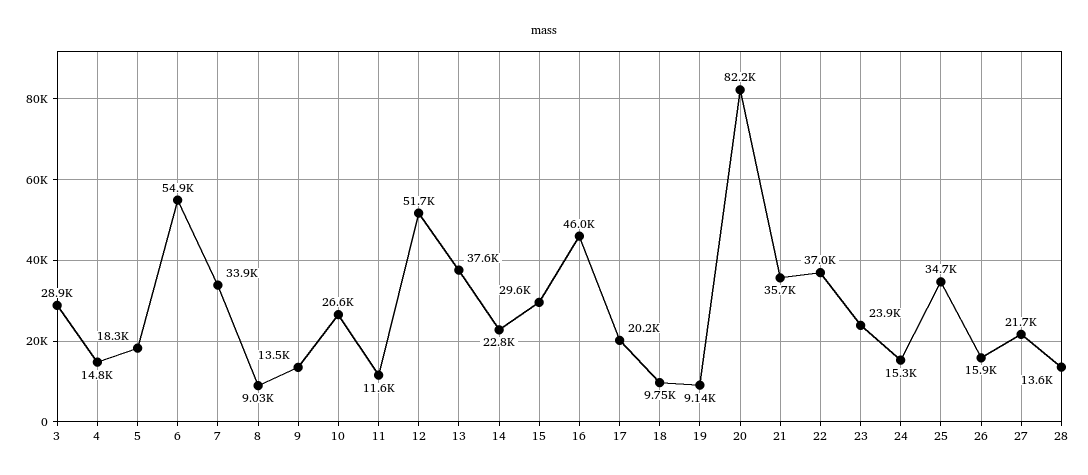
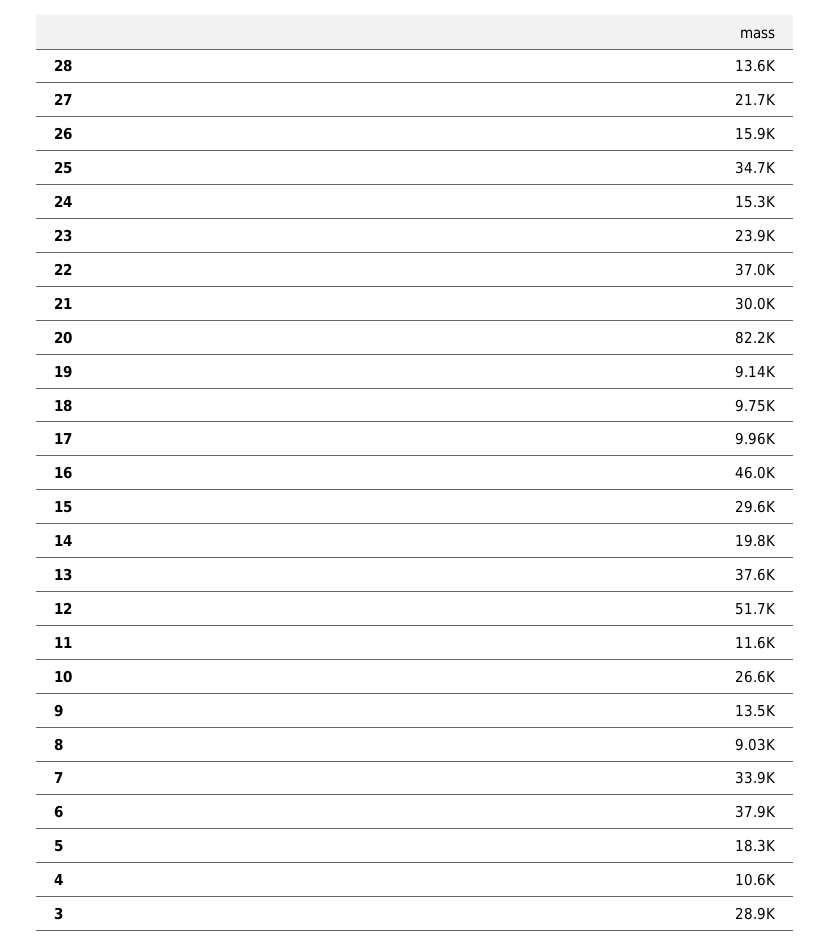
  {
    "3": 28900,
-   "4": 14800,
+   "4": 10600,
    "5": 18300,
-   "6": 54900,
+   "6": 37900,
    "7": 33900,
    "8": 9030,
    "9": 13500,
    "10": 26600,
    "11": 11600,
    "12": 51700,
    "13": 37600,
-   "14": 22800,
+   "14": 19800,
    "15": 29600,
    "16": 46000,
-   "17": 20200,
+   "17": 9960,
    "18": 9750,
    "19": 9140,
    "20": 82200,
-   "21": 35700,
+   "21": 30000,
    "22": 37000,
    "23": 23900,
    "24": 15300,
    "25": 34700,
    "26": 15900,
    "27": 21700,
    "28": 13600
  }

